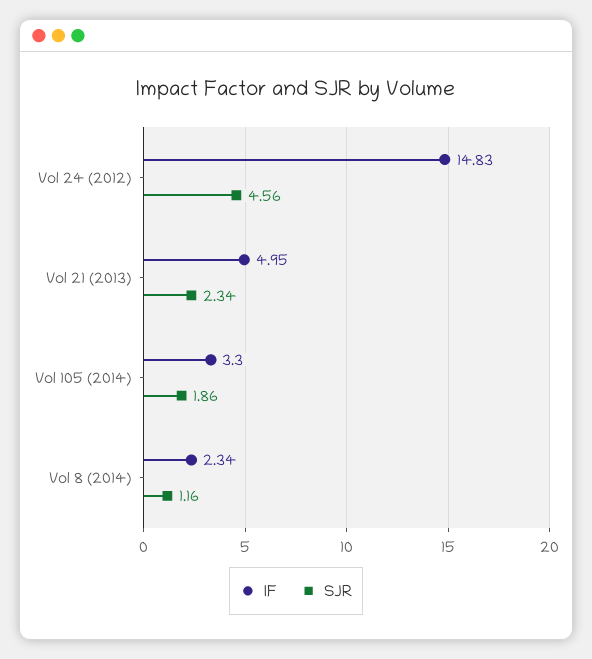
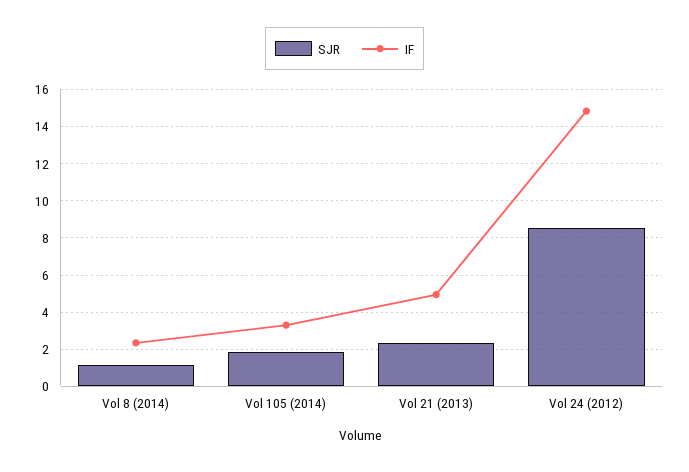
  {
    "IF": {
      "Vol 24 (2012)": 14.83,
      "Vol 21 (2013)": 4.95,
      "Vol 105 (2014)": 3.3,
      "Vol 8 (2014)": 2.34
    },
    "SJR": {
-     "Vol 24 (2012)": 4.56,
+     "Vol 24 (2012)": 8.5,
      "Vol 21 (2013)": 2.34,
      "Vol 105 (2014)": 1.86,
      "Vol 8 (2014)": 1.16
    }
  }

